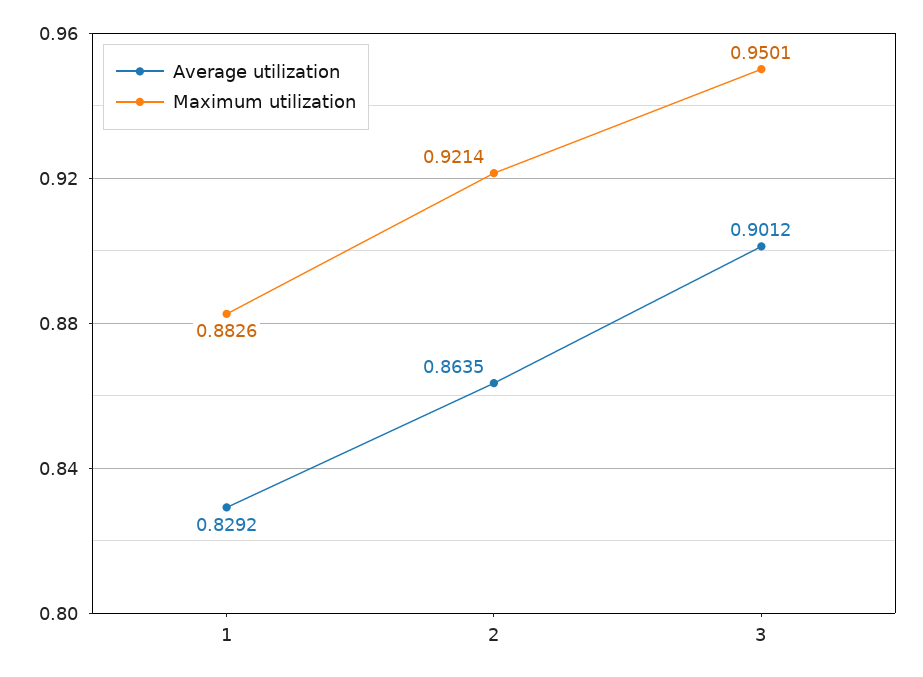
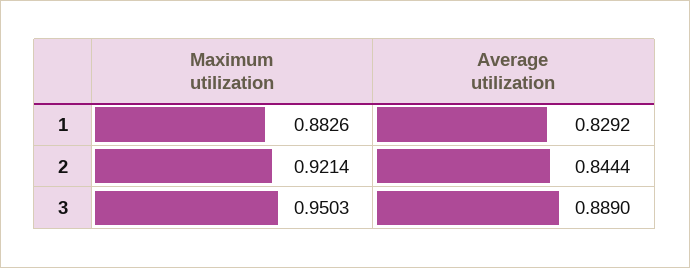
  {
    "Average utilization": {
      "1": 0.8292,
-     "2": 0.8635,
+     "2": 0.8444,
-     "3": 0.9012
+     "3": 0.889
    },
    "Maximum utilization": {
      "1": 0.8826,
      "2": 0.9214,
-     "3": 0.9501
+     "3": 0.9503
    }
  }

